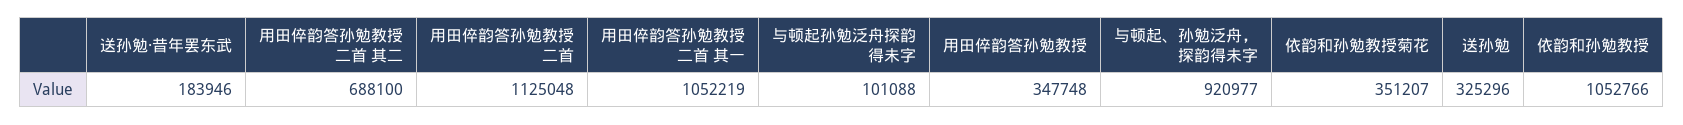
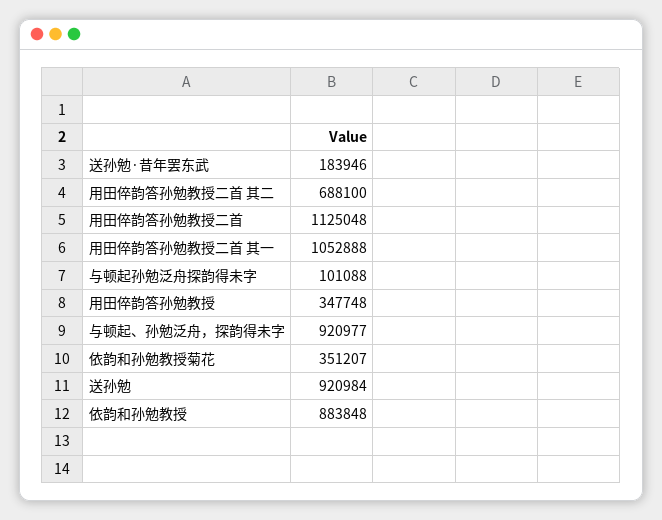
  {
    "送孙勉·昔年罢东武": 183946,
    "用田倅韵答孙勉教授二首 其二": 688100,
    "用田倅韵答孙勉教授二首": 1125048,
-   "用田倅韵答孙勉教授二首 其一": 1052219,
+   "用田倅韵答孙勉教授二首 其一": 1052888,
    "与顿起孙勉泛舟探韵得未字": 101088,
    "用田倅韵答孙勉教授": 347748,
    "与顿起、孙勉泛舟，探韵得未字": 920977,
    "依韵和孙勉教授菊花": 351207,
-   "送孙勉": 325296,
+   "送孙勉": 920984,
-   "依韵和孙勉教授": 1052766
+   "依韵和孙勉教授": 883848
  }

